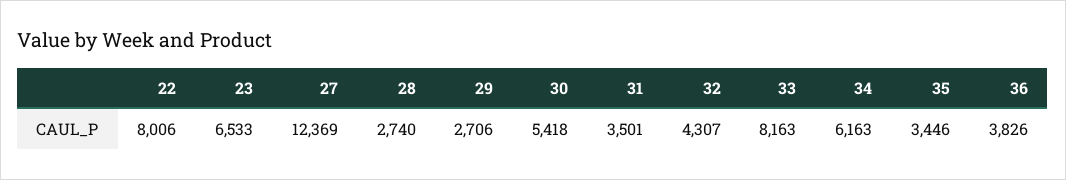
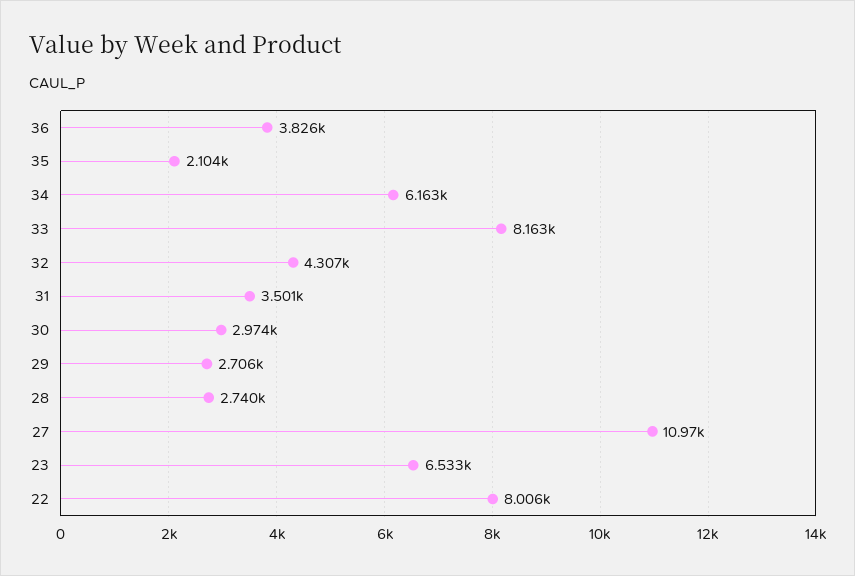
  {
    "22": 8006,
    "23": 6533,
-   "27": 12369,
+   "27": 10970,
    "28": 2740,
    "29": 2706,
-   "30": 5418,
+   "30": 2974,
    "31": 3501,
    "32": 4307,
    "33": 8163,
    "34": 6163,
-   "35": 3446,
+   "35": 2104,
    "36": 3826
  }

